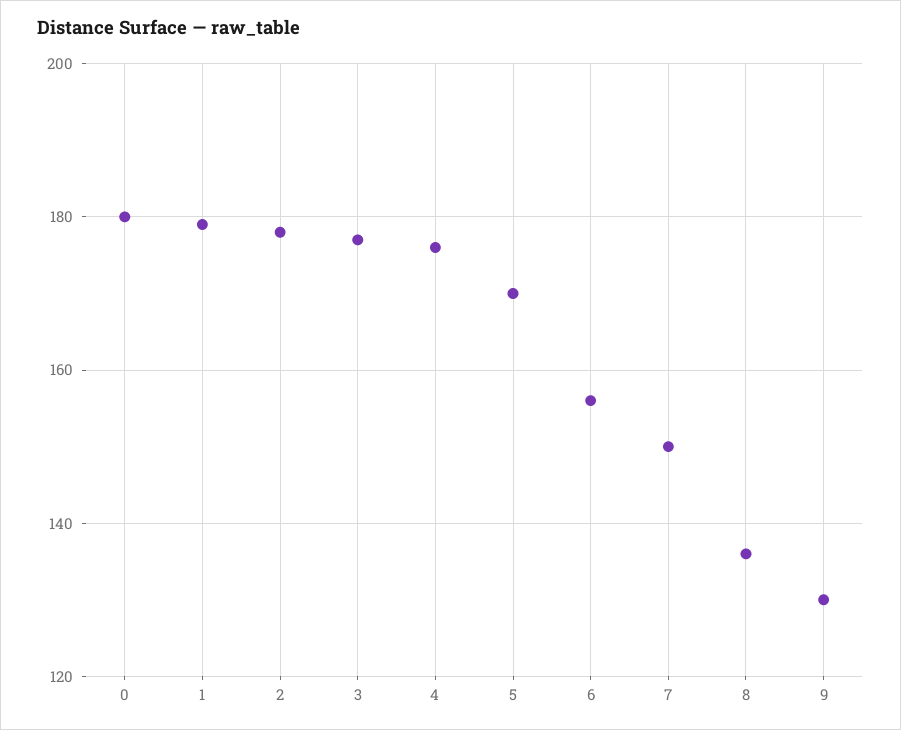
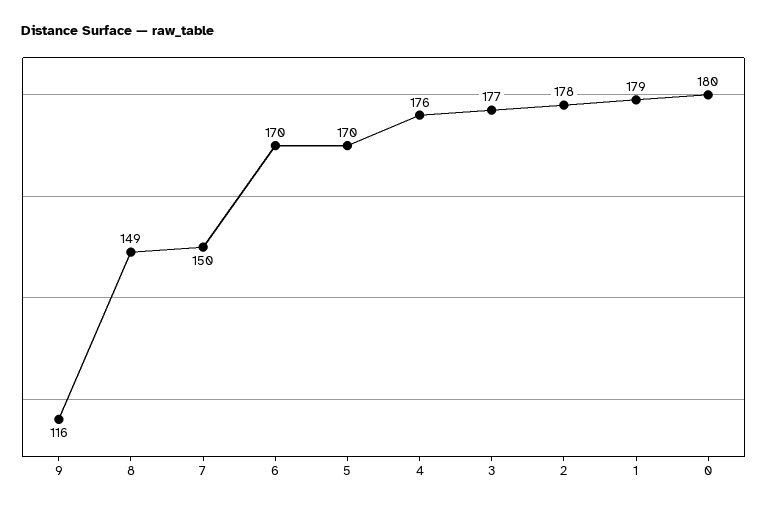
  {
    "0": 180,
    "1": 179,
    "2": 178,
    "3": 177,
    "4": 176,
    "5": 170,
-   "6": 155,
+   "6": 170,
    "7": 150,
-   "8": 135,
+   "8": 149,
-   "9": 130
+   "9": 116
  }

